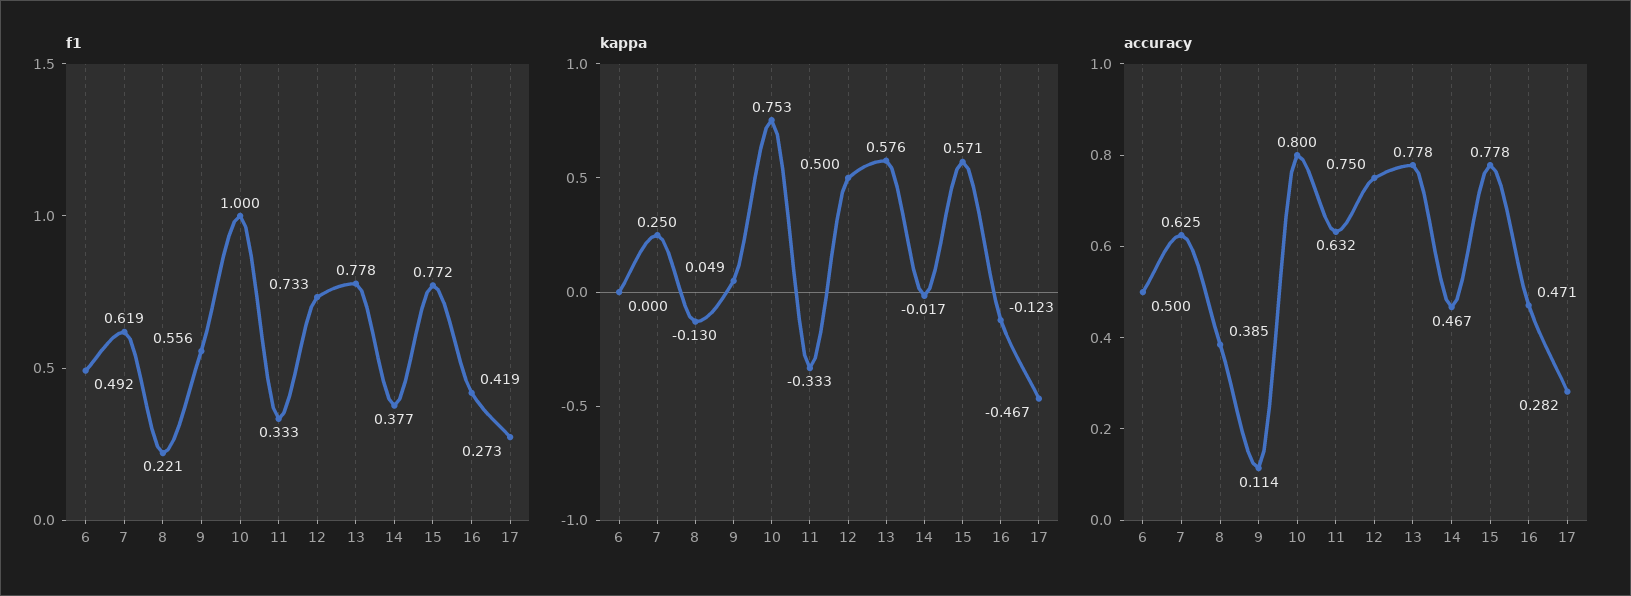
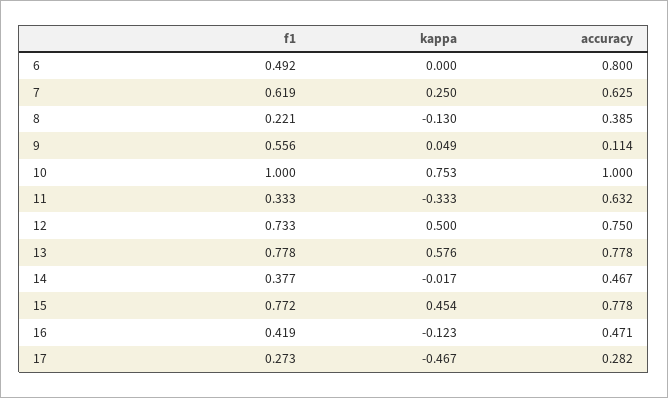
  {
    "f1": {
      "6": 0.492,
      "7": 0.619,
      "8": 0.221,
      "9": 0.556,
      "10": 1,
      "11": 0.333,
      "12": 0.733,
      "13": 0.778,
      "14": 0.377,
      "15": 0.772,
      "16": 0.419,
      "17": 0.273
    },
    "kappa": {
      "6": 0,
      "7": 0.25,
      "8": -0.13,
      "9": 0.049,
      "10": 0.753,
      "11": -0.333,
      "12": 0.5,
      "13": 0.576,
      "14": -0.017,
-     "15": 0.571,
+     "15": 0.454,
      "16": -0.123,
      "17": -0.467
    },
    "accuracy": {
-     "6": 0.5,
+     "6": 0.8,
      "7": 0.625,
      "8": 0.385,
      "9": 0.114,
-     "10": 0.8,
+     "10": 1,
      "11": 0.632,
      "12": 0.75,
      "13": 0.778,
      "14": 0.467,
      "15": 0.778,
      "16": 0.471,
      "17": 0.282
    }
  }

